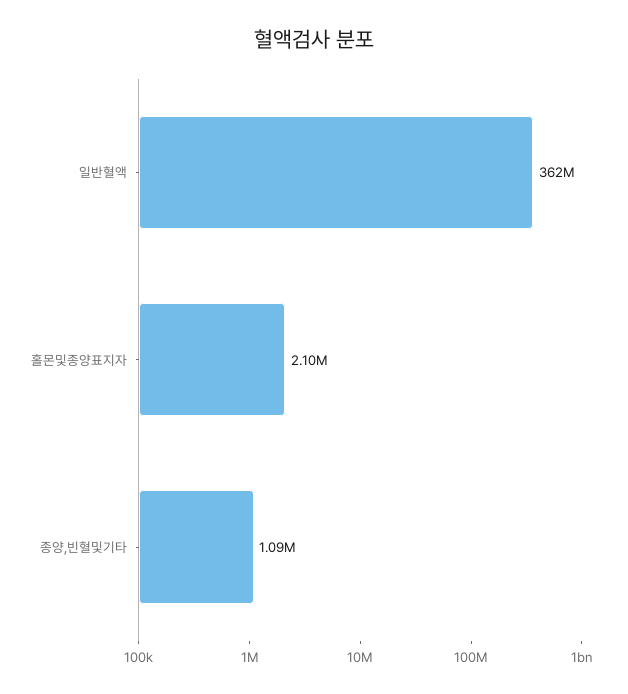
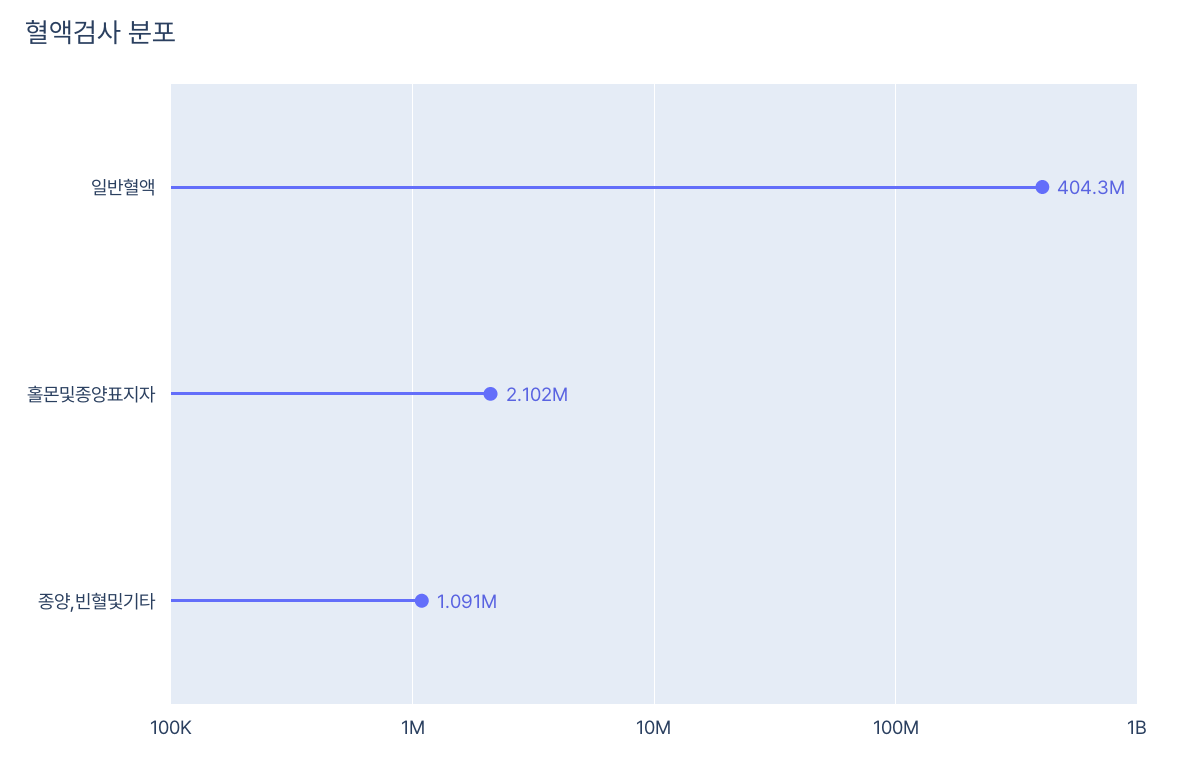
  {
-   "일반혈액": 362000000,
+   "일반혈액": 404300000,
    "홀몬및종양표지자": 2102000,
    "종양,빈혈및기타": 1091000
  }

